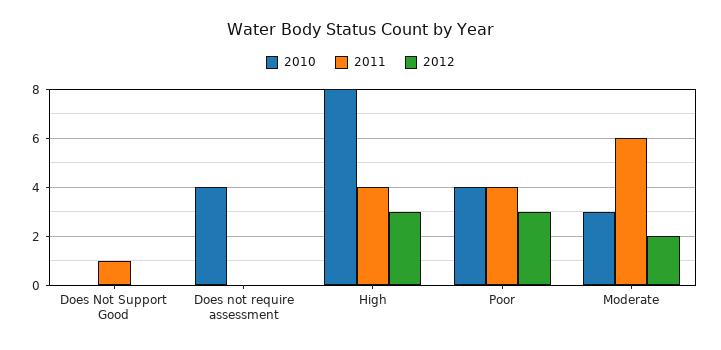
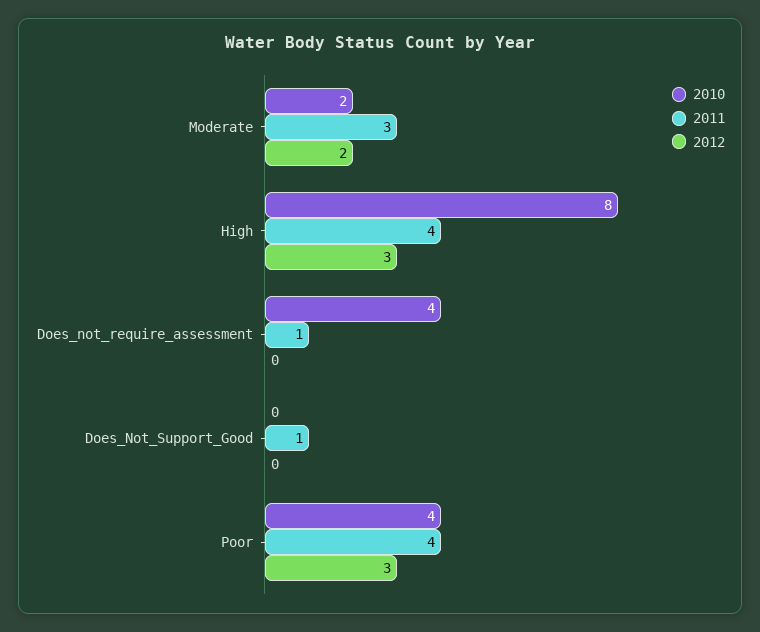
  {
    "2010": {
      "Does Not Support Good": 0,
      "Does not require assessment": 4,
      "High": 8,
      "Poor": 4,
-     "Moderate": 3
+     "Moderate": 2
    },
    "2011": {
      "Does Not Support Good": 1,
-     "Does not require assessment": 0,
+     "Does not require assessment": 1,
      "High": 4,
      "Poor": 4,
-     "Moderate": 6
+     "Moderate": 3
    },
    "2012": {
      "Does Not Support Good": 0,
      "Does not require assessment": 0,
      "High": 3,
      "Poor": 3,
      "Moderate": 2
    }
  }

